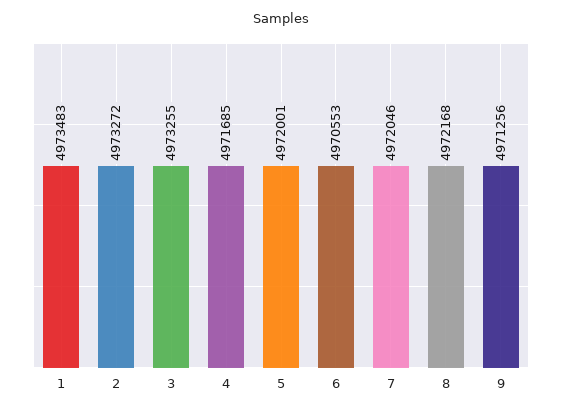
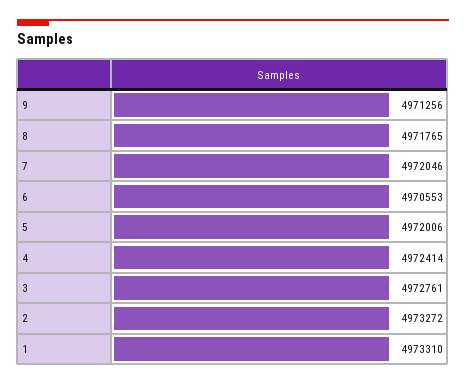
  {
-   "1": 4973483,
+   "1": 4973310,
    "2": 4973272,
-   "3": 4973255,
+   "3": 4972761,
-   "4": 4971685,
+   "4": 4972414,
-   "5": 4972001,
+   "5": 4972006,
    "6": 4970553,
    "7": 4972046,
-   "8": 4972168,
+   "8": 4971765,
    "9": 4971256
  }

